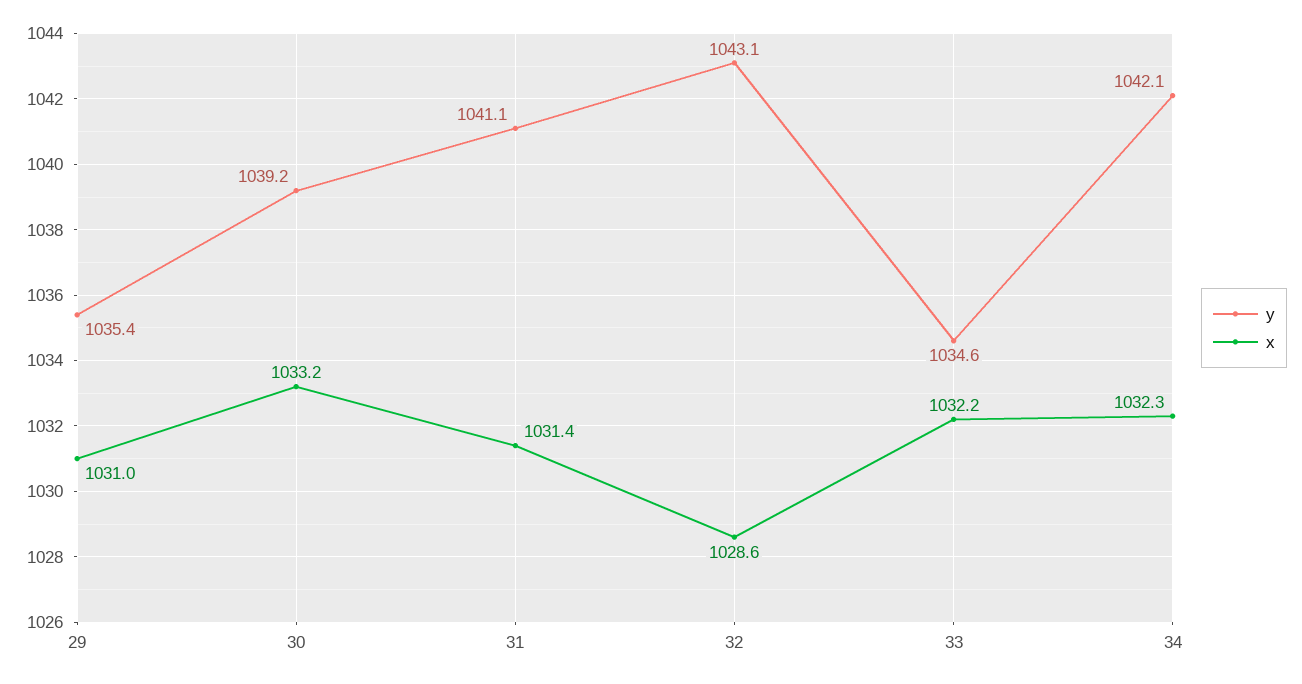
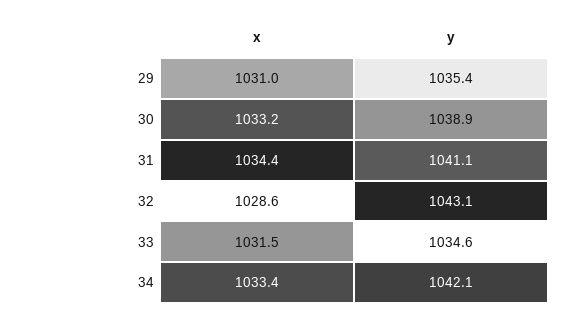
  {
    "y": {
      "29": 1035.4,
-     "30": 1039.2,
+     "30": 1038.9,
      "31": 1041.1,
      "32": 1043.1,
      "33": 1034.6,
      "34": 1042.1
    },
    "x": {
      "29": 1031,
      "30": 1033.2,
-     "31": 1031.4,
+     "31": 1034.4,
      "32": 1028.6,
-     "33": 1032.2,
+     "33": 1031.5,
-     "34": 1032.3
+     "34": 1033.4
    }
  }

